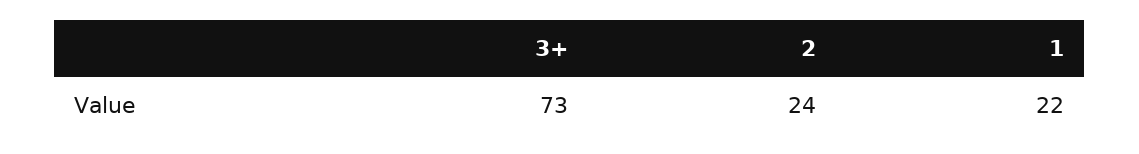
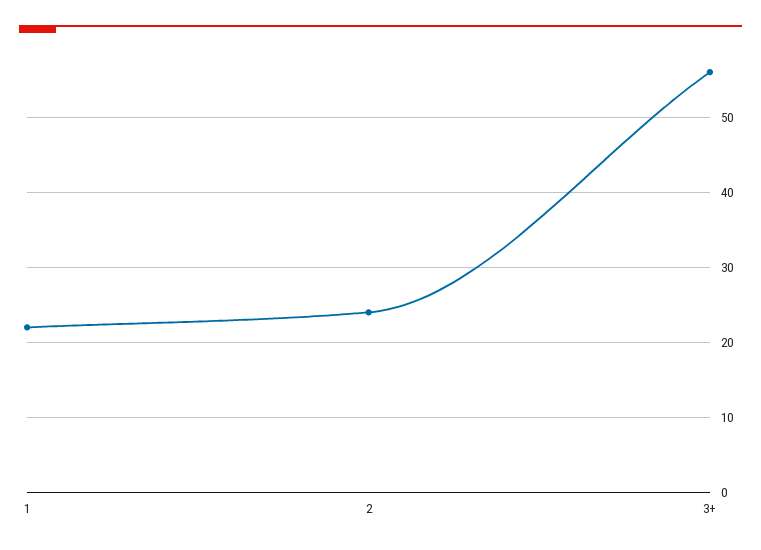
  {
-   "3+": 73,
+   "3+": 56,
    "2": 24,
    "1": 22
  }

